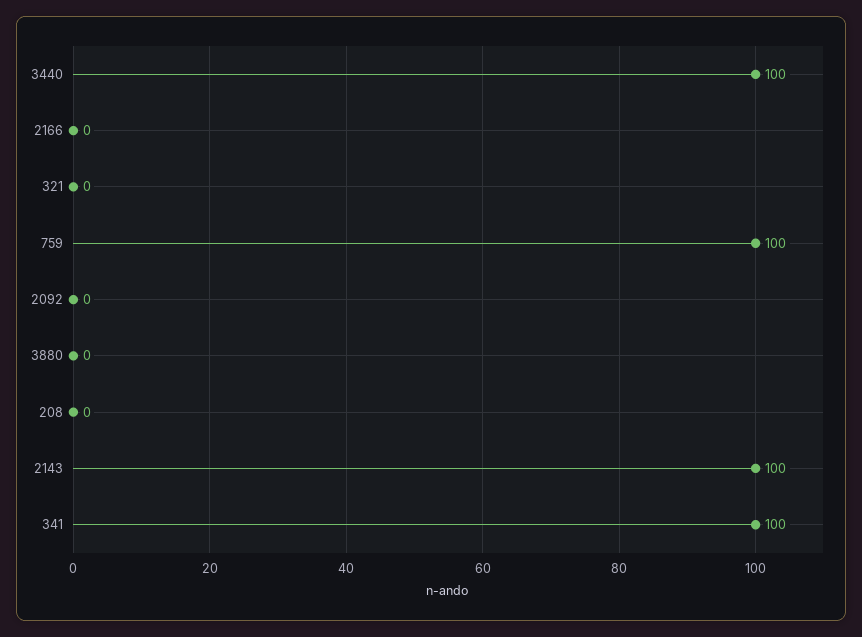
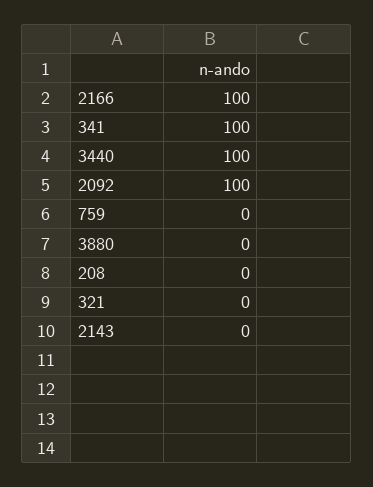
  {
    "3440": 100,
-   "2166": 0,
+   "2166": 100,
    "321": 0,
-   "759": 100,
+   "759": 0,
-   "2092": 0,
+   "2092": 100,
    "3880": 0,
    "208": 0,
-   "2143": 100,
+   "2143": 0,
    "341": 100
  }

